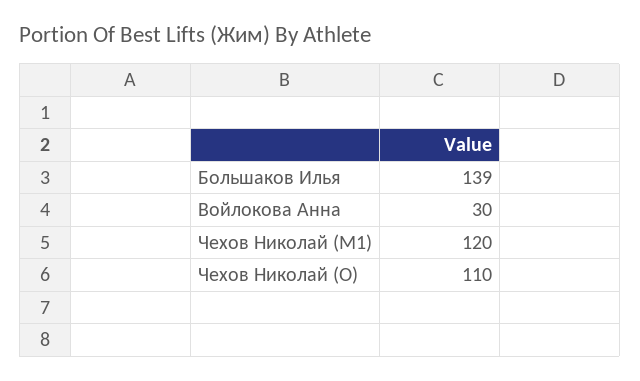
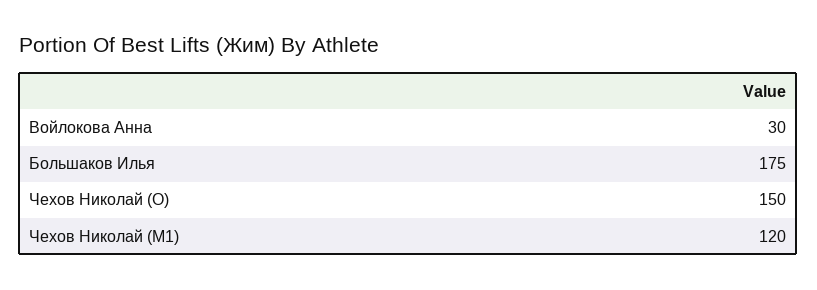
  {
-   "Большаков Илья": 139,
+   "Большаков Илья": 175,
    "Войлокова Анна": 30,
    "Чехов Николай (M1)": 120,
-   "Чехов Николай (O)": 110
+   "Чехов Николай (O)": 150
  }

